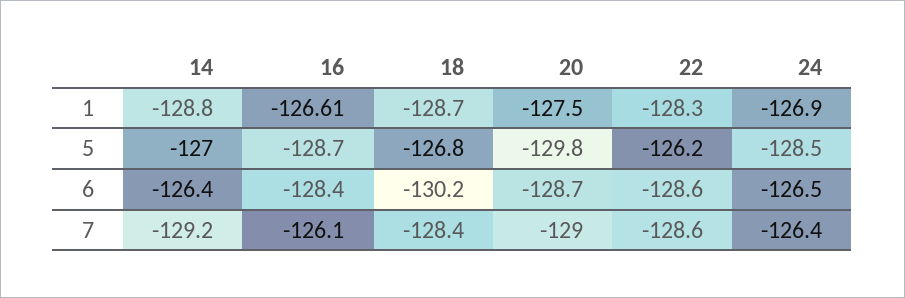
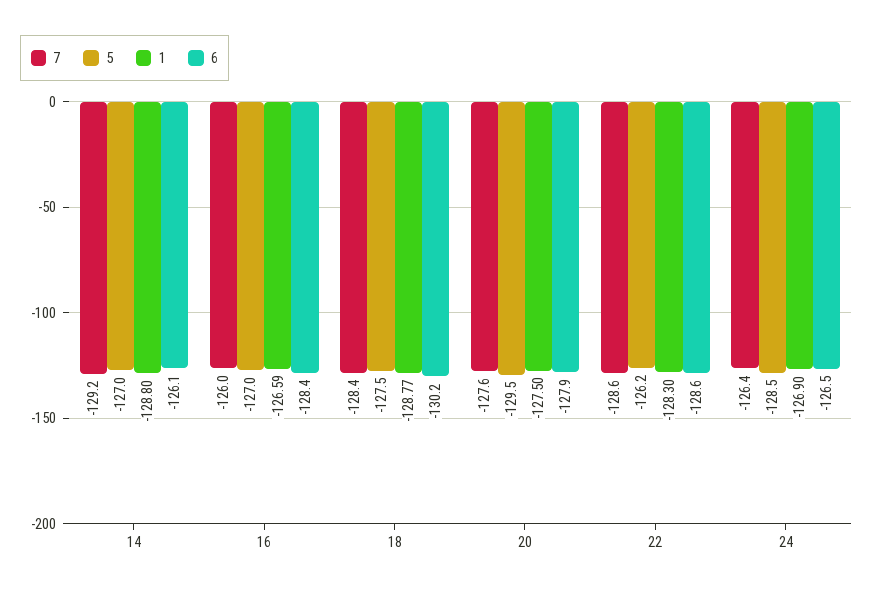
  {
    "1": {
      "14": -128.8,
-     "16": -126.61,
+     "16": -126.59,
-     "18": -128.7,
+     "18": -128.77,
      "20": -127.5,
      "22": -128.3,
      "24": -126.9
    },
    "5": {
      "14": -127,
-     "16": -128.7,
+     "16": -127,
-     "18": -126.8,
+     "18": -127.5,
-     "20": -129.8,
+     "20": -129.5,
      "22": -126.2,
      "24": -128.5
    },
    "6": {
-     "14": -126.4,
+     "14": -126.1,
      "16": -128.4,
      "18": -130.2,
-     "20": -128.7,
+     "20": -127.9,
      "22": -128.6,
      "24": -126.5
    },
    "7": {
      "14": -129.2,
-     "16": -126.1,
+     "16": -126,
      "18": -128.4,
-     "20": -129,
+     "20": -127.6,
      "22": -128.6,
      "24": -126.4
    }
  }

